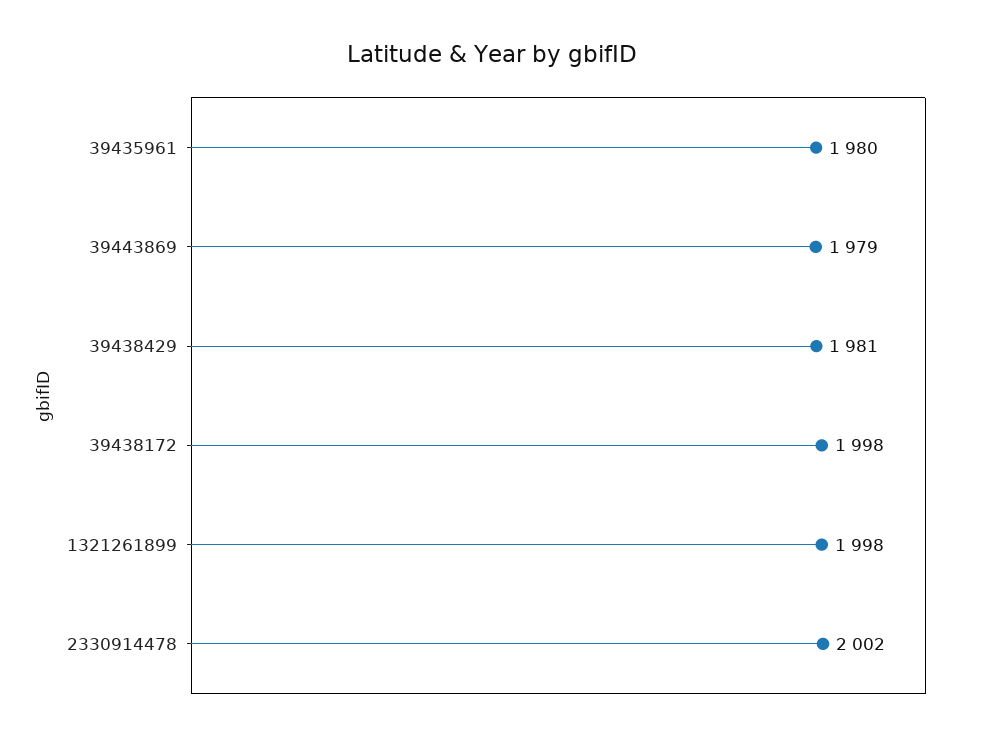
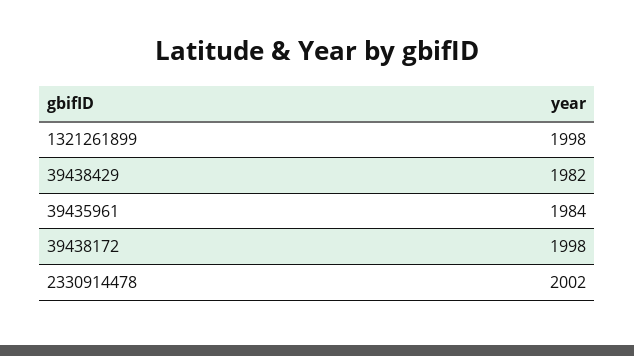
  {
-   "39435961": 1980,
+   "39435961": 1984,
-   "39443869": 1979,
-   "39438429": 1981,
+   "39438429": 1982,
    "39438172": 1998,
    "1321261899": 1998,
    "2330914478": 2002
  }

